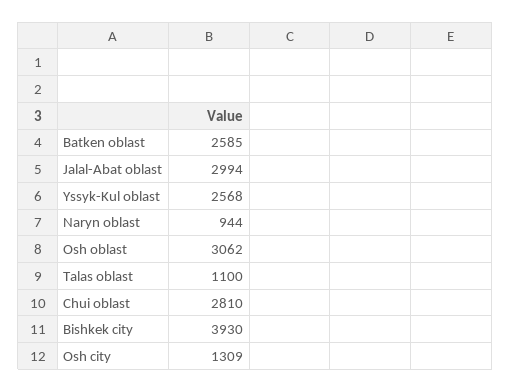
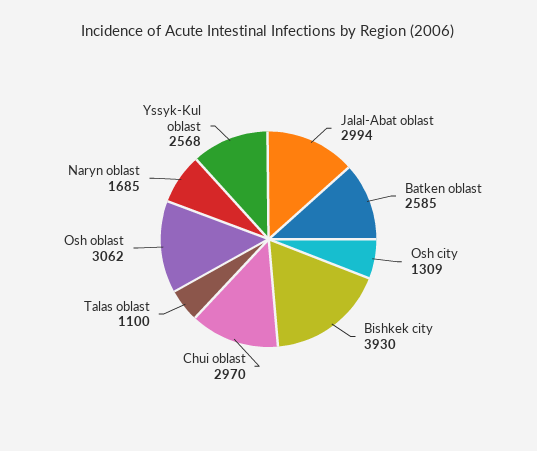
  {
    "Batken oblast": 2585,
    "Jalal-Abat oblast": 2994,
    "Yssyk-Kul oblast": 2568,
-   "Naryn oblast": 944,
+   "Naryn oblast": 1685,
    "Osh oblast": 3062,
    "Talas oblast": 1100,
-   "Chui oblast": 2810,
+   "Chui oblast": 2970,
    "Bishkek city": 3930,
    "Osh city": 1309
  }

